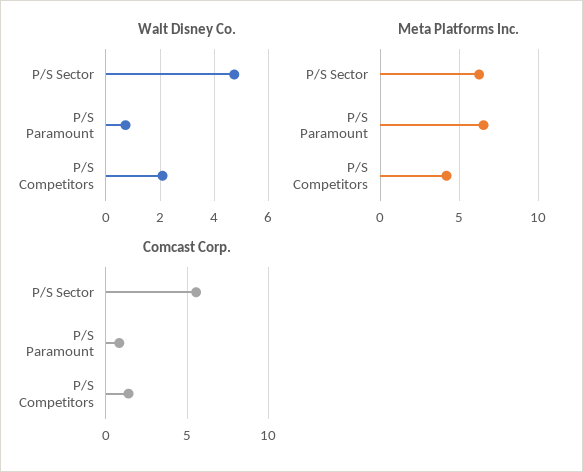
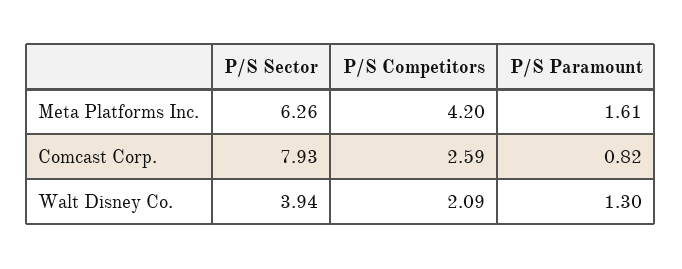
  {
    "Walt Disney Co.": {
-     "P/S Sector": 4.75,
+     "P/S Sector": 3.94,
-     "P/S Paramount": 0.75,
+     "P/S Paramount": 1.3,
      "P/S Competitors": 2.09
    },
    "Meta Platforms Inc.": {
      "P/S Sector": 6.26,
-     "P/S Paramount": 6.5,
+     "P/S Paramount": 1.61,
      "P/S Competitors": 4.2
    },
    "Comcast Corp.": {
-     "P/S Sector": 5.5,
+     "P/S Sector": 7.93,
      "P/S Paramount": 0.82,
-     "P/S Competitors": 1.5
+     "P/S Competitors": 2.59
    }
  }

